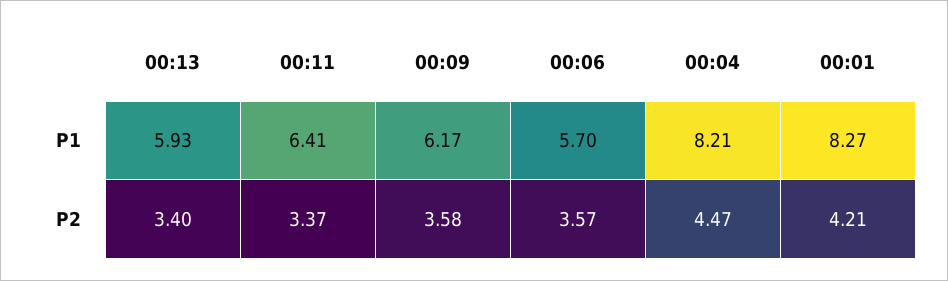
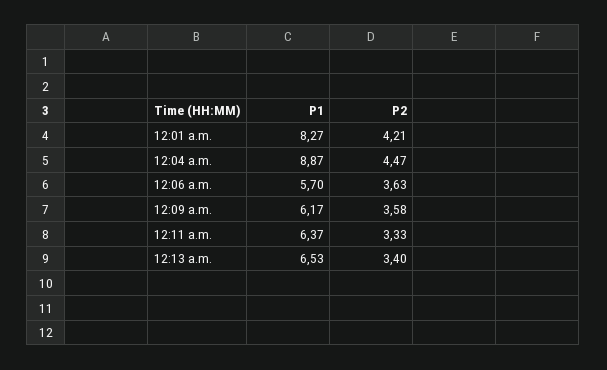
  {
    "00:13": {
-     "P1": 5.93,
+     "P1": 6.53,
      "P2": 3.4
    },
    "00:11": {
-     "P1": 6.41,
+     "P1": 6.37,
-     "P2": 3.37
+     "P2": 3.33
    },
    "00:09": {
      "P1": 6.17,
      "P2": 3.58
    },
    "00:06": {
      "P1": 5.7,
-     "P2": 3.57
+     "P2": 3.63
    },
    "00:04": {
-     "P1": 8.21,
+     "P1": 8.87,
      "P2": 4.47
    },
    "00:01": {
      "P1": 8.27,
      "P2": 4.21
    }
  }

